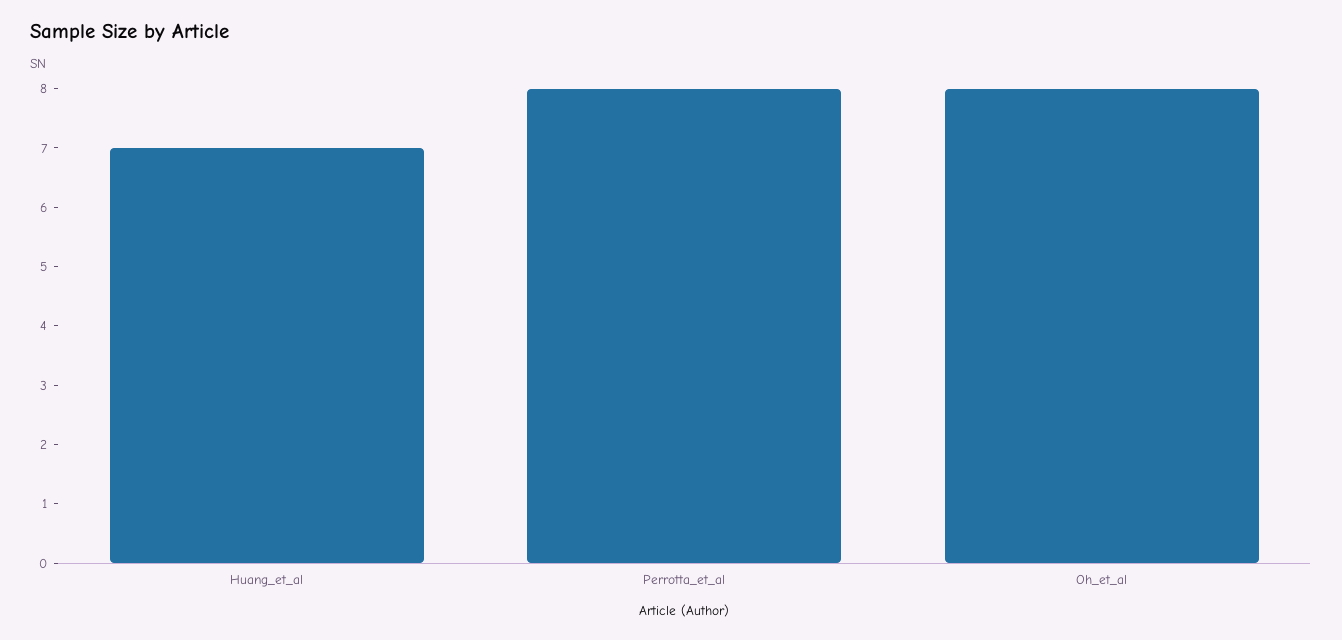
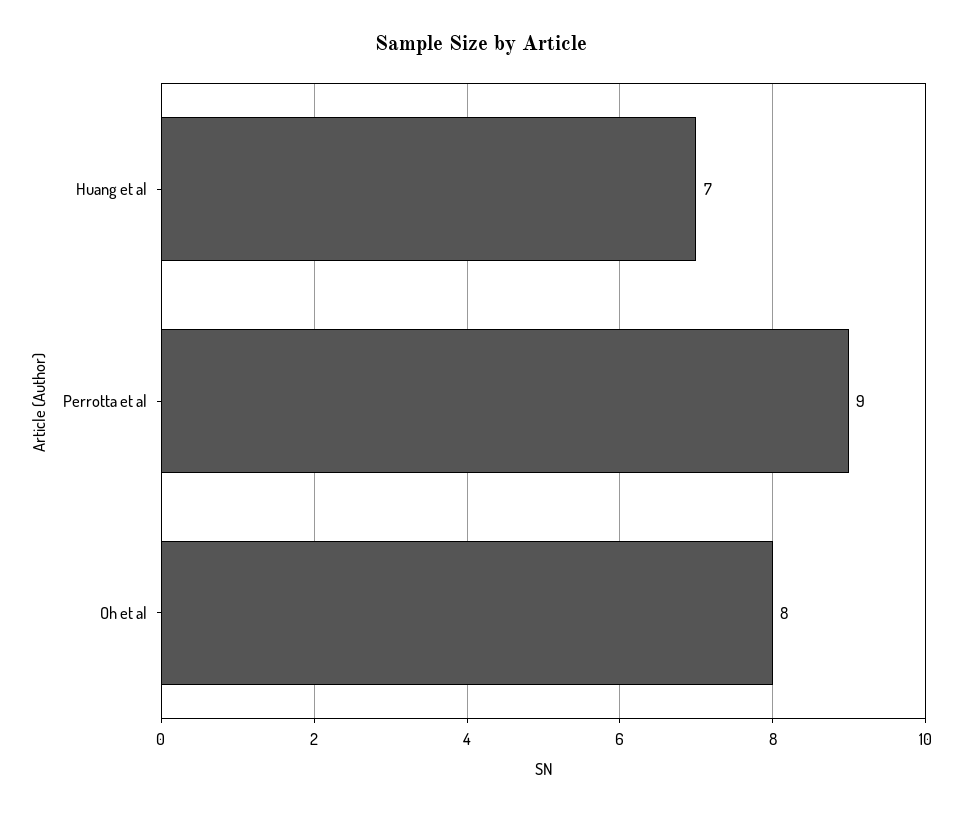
  {
    "Huang_et_al": 7,
-   "Perrotta_et_al": 8,
+   "Perrotta_et_al": 9,
    "Oh_et_al": 8
  }

